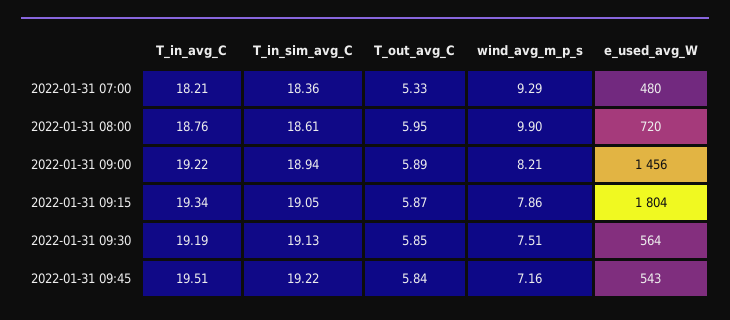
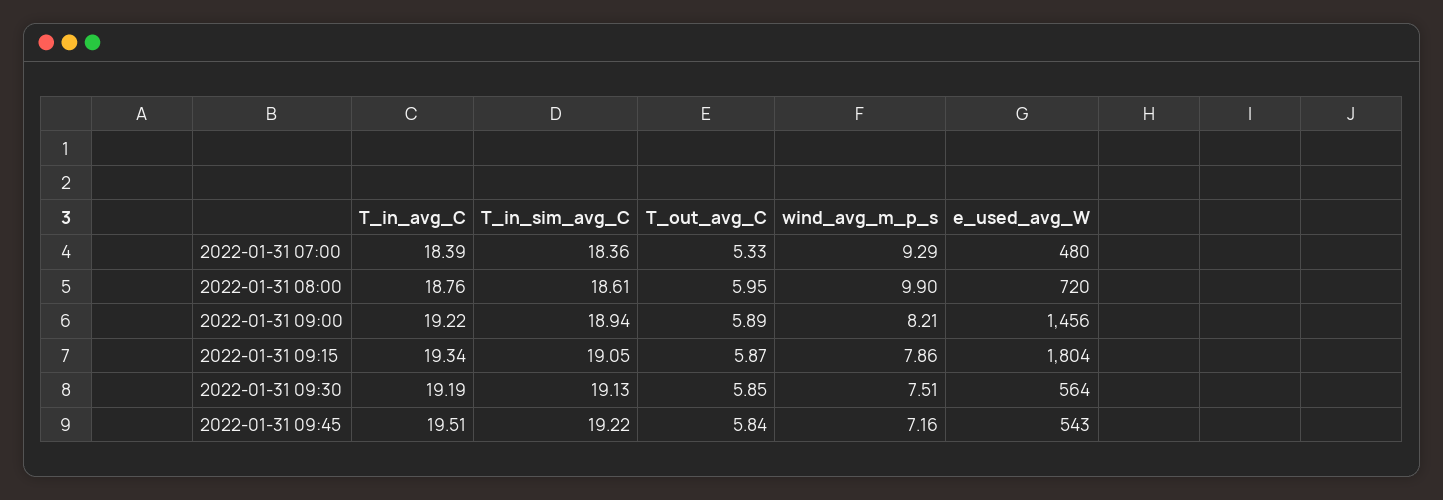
  {
    "T_in_avg_C": {
-     "2022-01-31 07:00": 18.21,
+     "2022-01-31 07:00": 18.39,
      "2022-01-31 08:00": 18.76,
      "2022-01-31 09:00": 19.22,
      "2022-01-31 09:15": 19.34,
      "2022-01-31 09:30": 19.19,
      "2022-01-31 09:45": 19.51
    },
    "T_in_sim_avg_C": {
      "2022-01-31 07:00": 18.36,
      "2022-01-31 08:00": 18.61,
      "2022-01-31 09:00": 18.94,
      "2022-01-31 09:15": 19.05,
      "2022-01-31 09:30": 19.13,
      "2022-01-31 09:45": 19.22
    },
    "T_out_avg_C": {
      "2022-01-31 07:00": 5.33,
      "2022-01-31 08:00": 5.95,
      "2022-01-31 09:00": 5.89,
      "2022-01-31 09:15": 5.87,
      "2022-01-31 09:30": 5.85,
      "2022-01-31 09:45": 5.84
    },
    "wind_avg_m_p_s": {
      "2022-01-31 07:00": 9.29,
      "2022-01-31 08:00": 9.9,
      "2022-01-31 09:00": 8.21,
      "2022-01-31 09:15": 7.86,
      "2022-01-31 09:30": 7.51,
      "2022-01-31 09:45": 7.16
    },
    "e_used_avg_W": {
      "2022-01-31 07:00": 480,
      "2022-01-31 08:00": 720,
      "2022-01-31 09:00": 1456,
      "2022-01-31 09:15": 1804,
      "2022-01-31 09:30": 564,
      "2022-01-31 09:45": 543
    }
  }

